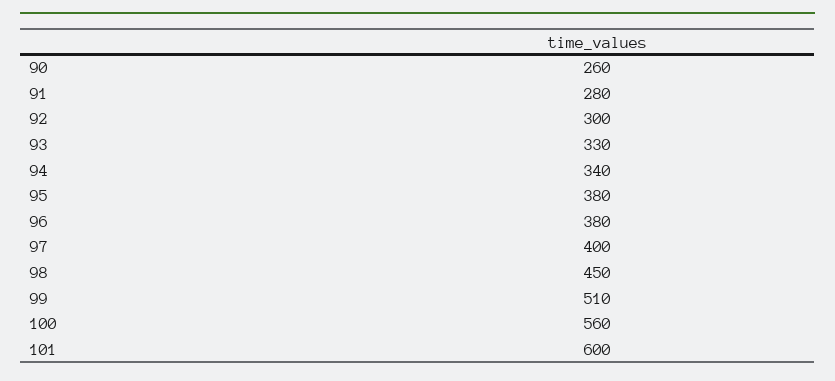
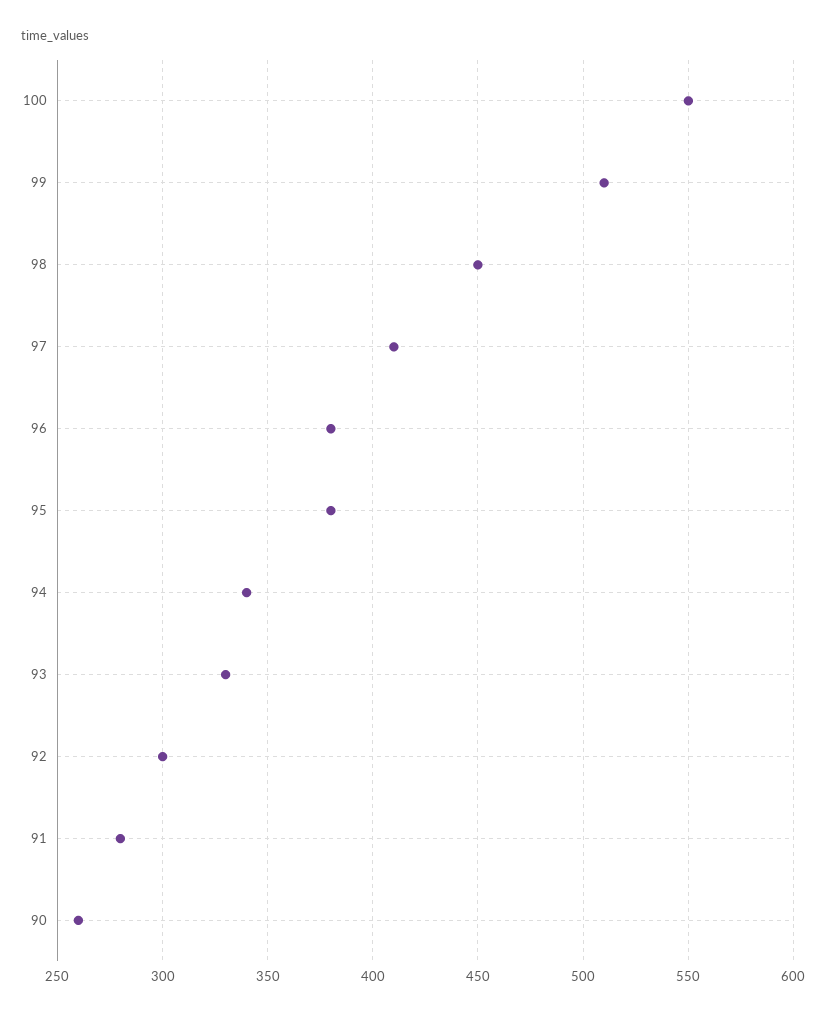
  {
    "90": 260,
    "91": 280,
    "92": 300,
    "93": 330,
    "94": 340,
    "95": 380,
    "96": 380,
-   "97": 400,
+   "97": 410,
    "98": 450,
    "99": 510,
-   "100": 560,
+   "100": 550
-   "101": 600
  }

